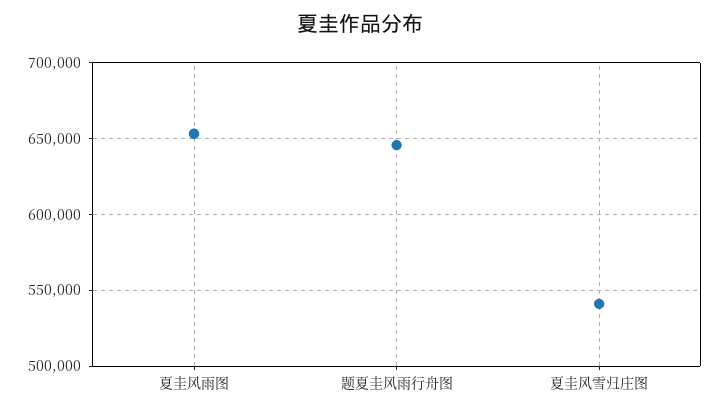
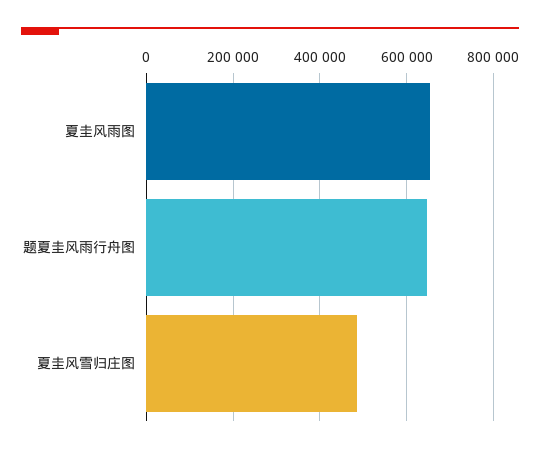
  {
    "夏圭风雨图": 655000,
    "题夏圭风雨行舟图": 645000,
-   "夏圭风雪归庄图": 540000
+   "夏圭风雪归庄图": 480000
  }

